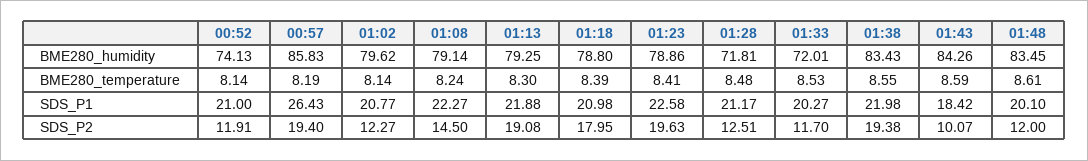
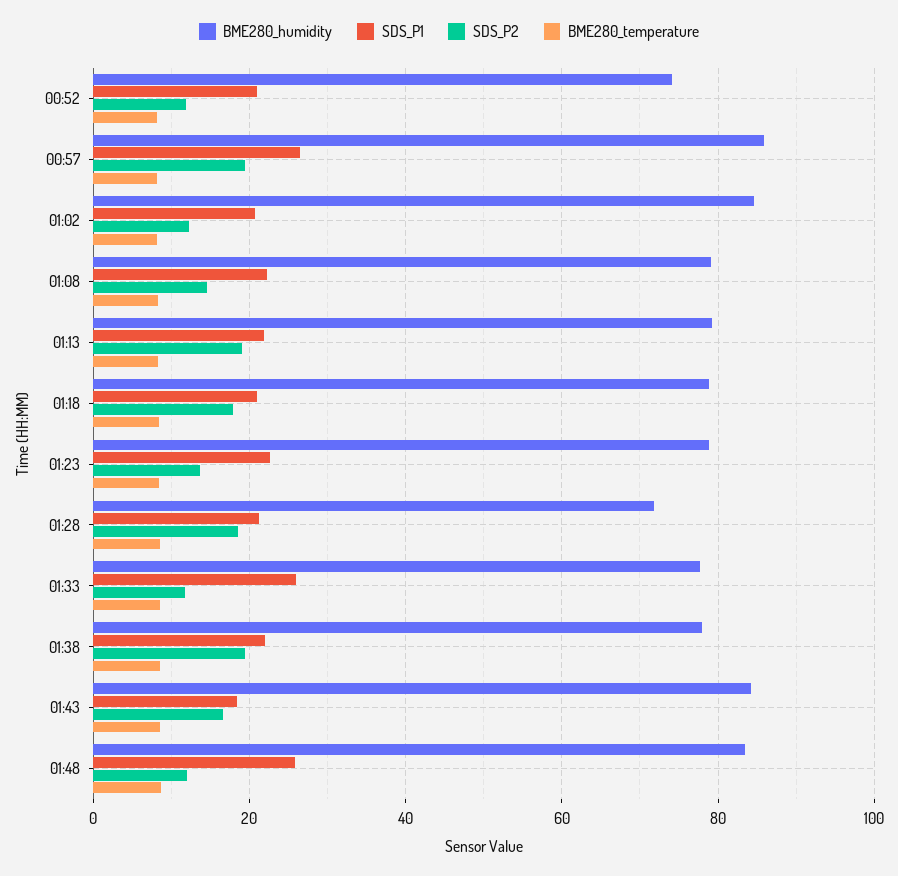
  {
    "BME280_humidity": {
      "00:52": 74.13,
      "00:57": 85.83,
-     "01:02": 79.62,
+     "01:02": 84,
      "01:08": 79.14,
      "01:13": 79.25,
      "01:18": 78.8,
      "01:23": 78.86,
      "01:28": 71.81,
-     "01:33": 72.01,
+     "01:33": 78,
-     "01:38": 83.43,
+     "01:38": 78,
      "01:43": 84.26,
      "01:48": 83.45
    },
    "BME280_temperature": {
      "00:52": 8.14,
      "00:57": 8.19,
      "01:02": 8.14,
      "01:08": 8.24,
      "01:13": 8.3,
      "01:18": 8.39,
      "01:23": 8.41,
      "01:28": 8.48,
      "01:33": 8.53,
      "01:38": 8.55,
      "01:43": 8.59,
      "01:48": 8.61
    },
    "SDS_P1": {
      "00:52": 21,
      "00:57": 26.43,
      "01:02": 20.77,
      "01:08": 22.27,
      "01:13": 21.88,
      "01:18": 20.98,
      "01:23": 22.58,
      "01:28": 21.17,
-     "01:33": 20.27,
+     "01:33": 26,
      "01:38": 21.98,
      "01:43": 18.42,
-     "01:48": 20.1
+     "01:48": 26
    },
    "SDS_P2": {
      "00:52": 11.91,
      "00:57": 19.4,
      "01:02": 12.27,
      "01:08": 14.5,
      "01:13": 19.08,
      "01:18": 17.95,
-     "01:23": 19.63,
+     "01:23": 14,
-     "01:28": 12.51,
+     "01:28": 18,
      "01:33": 11.7,
      "01:38": 19.38,
-     "01:43": 10.07,
+     "01:43": 16,
      "01:48": 12
    }
  }

